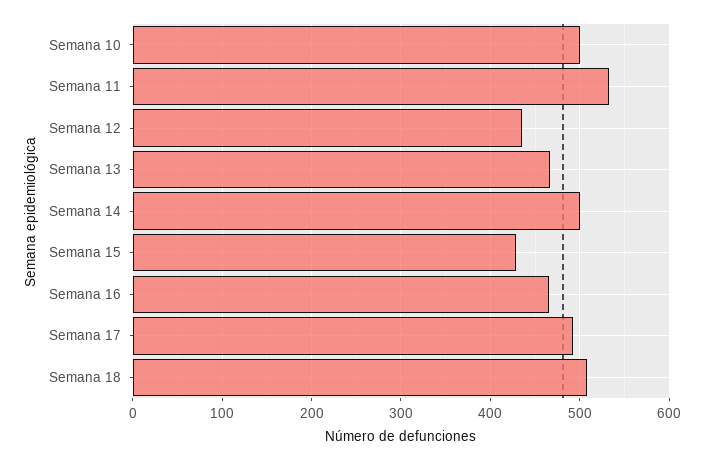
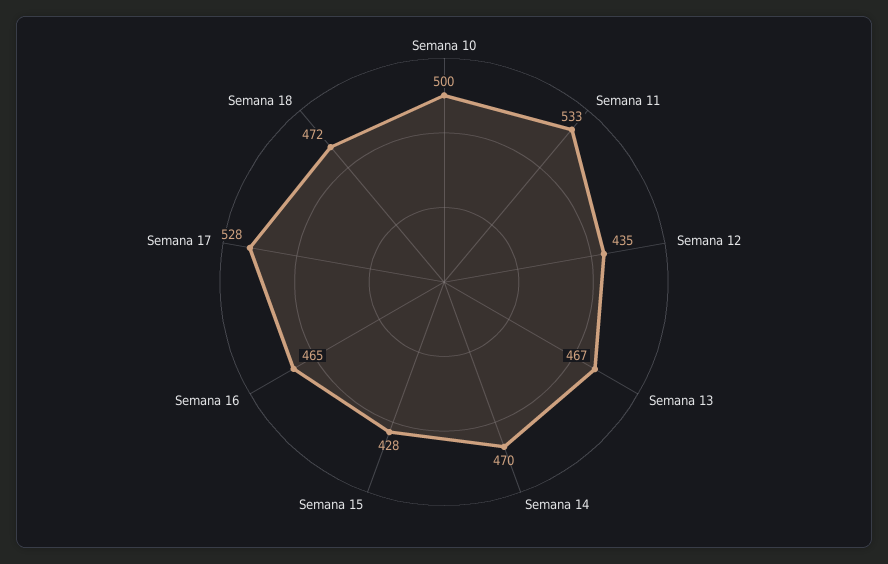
  {
    "Semana 10": 500,
    "Semana 11": 533,
    "Semana 12": 435,
    "Semana 13": 467,
-   "Semana 14": 500,
+   "Semana 14": 470,
    "Semana 15": 428,
    "Semana 16": 465,
-   "Semana 17": 490,
+   "Semana 17": 528,
-   "Semana 18": 510
+   "Semana 18": 472
  }

